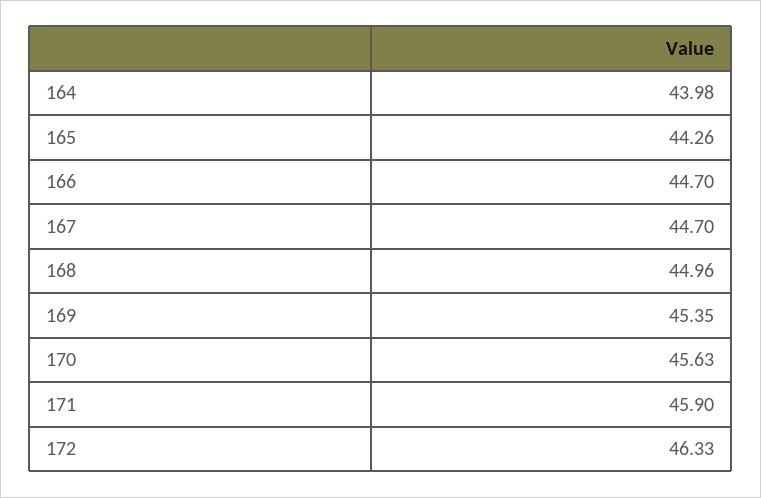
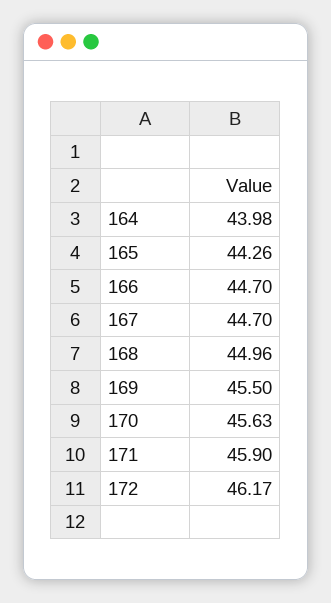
  {
    "164": 43.98,
    "165": 44.26,
    "166": 44.7,
    "167": 44.7,
    "168": 44.96,
-   "169": 45.35,
+   "169": 45.5,
    "170": 45.63,
    "171": 45.9,
-   "172": 46.33
+   "172": 46.17
  }

